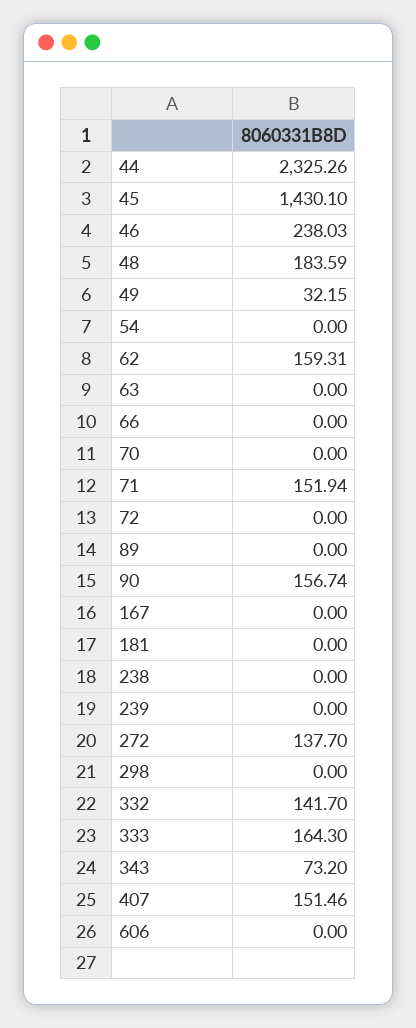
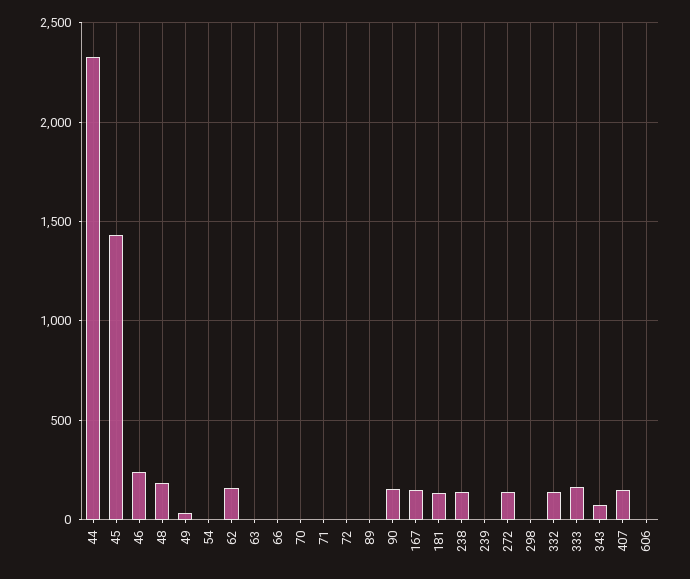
  {
    "44": 2325.26,
    "45": 1430.1,
    "46": 238.03,
    "48": 183.59,
    "49": 32.15,
    "54": 0,
    "62": 159.31,
    "63": 0,
    "66": 0,
    "70": 0,
-   "71": 151.94,
+   "71": 0,
    "72": 0,
    "89": 0,
    "90": 156.74,
-   "167": 0,
+   "167": 150,
-   "181": 0,
+   "181": 150,
-   "238": 0,
+   "238": 150,
    "239": 0,
    "272": 137.7,
    "298": 0,
    "332": 141.7,
    "333": 164.3,
    "343": 73.2,
    "407": 151.46,
    "606": 0
  }

